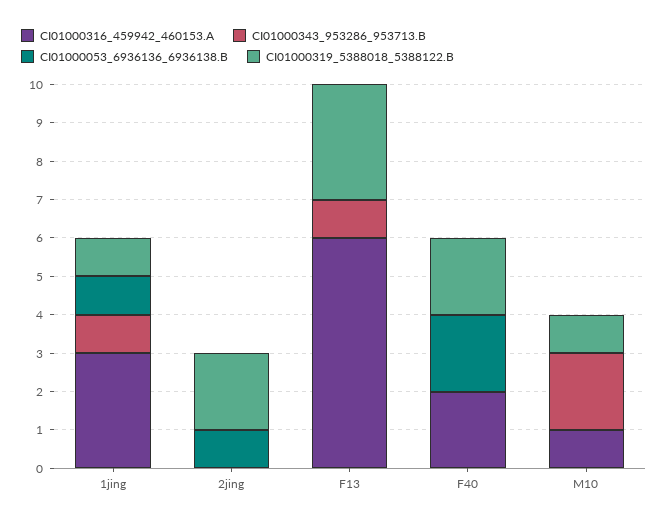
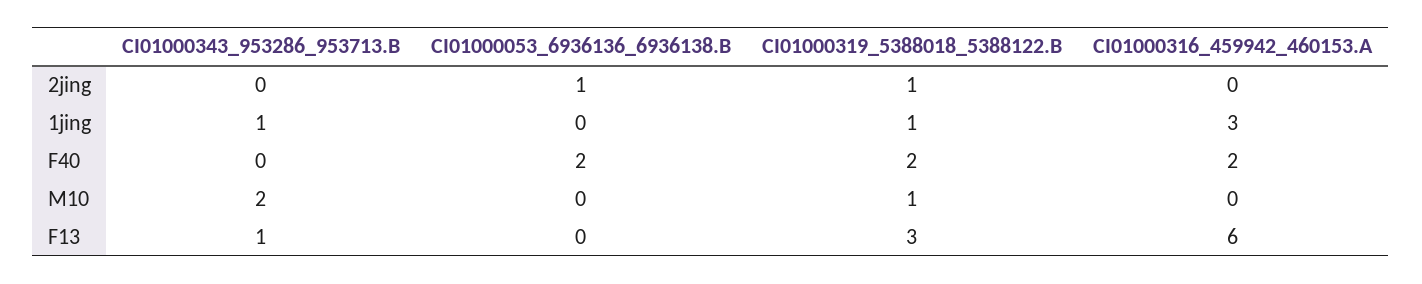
  {
    "CI01000316_459942_460153.A": {
      "1jing": 3,
      "2jing": 0,
      "F13": 6,
      "F40": 2,
-     "M10": 1
+     "M10": 0
    },
    "CI01000343_953286_953713.B": {
      "1jing": 1,
      "2jing": 0,
      "F13": 1,
      "F40": 0,
      "M10": 2
    },
    "CI01000053_6936136_6936138.B": {
-     "1jing": 1,
+     "1jing": 0,
      "2jing": 1,
      "F13": 0,
      "F40": 2,
      "M10": 0
    },
    "CI01000319_5388018_5388122.B": {
      "1jing": 1,
-     "2jing": 2,
+     "2jing": 1,
      "F13": 3,
      "F40": 2,
      "M10": 1
    }
  }

